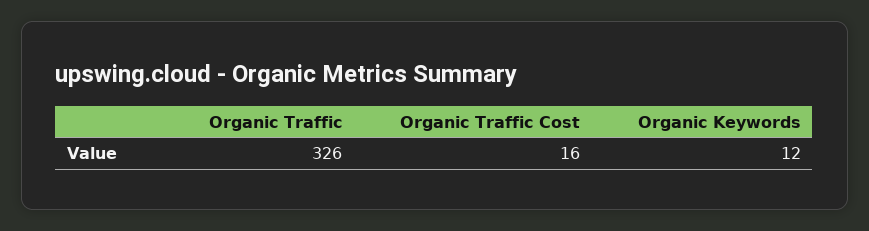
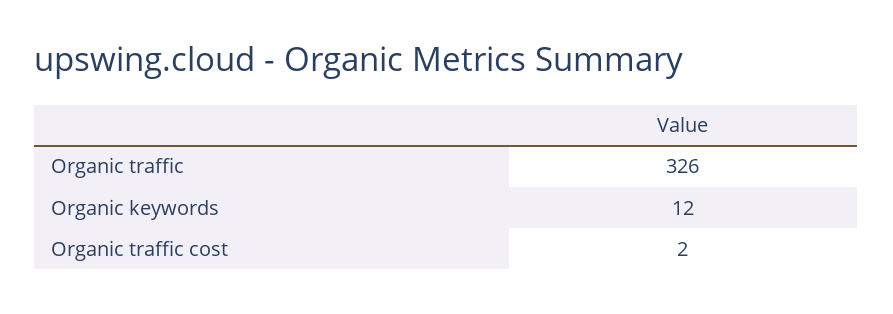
  {
    "Organic Traffic": 326,
-   "Organic Traffic Cost": 16,
+   "Organic Traffic Cost": 2,
    "Organic Keywords": 12
  }

